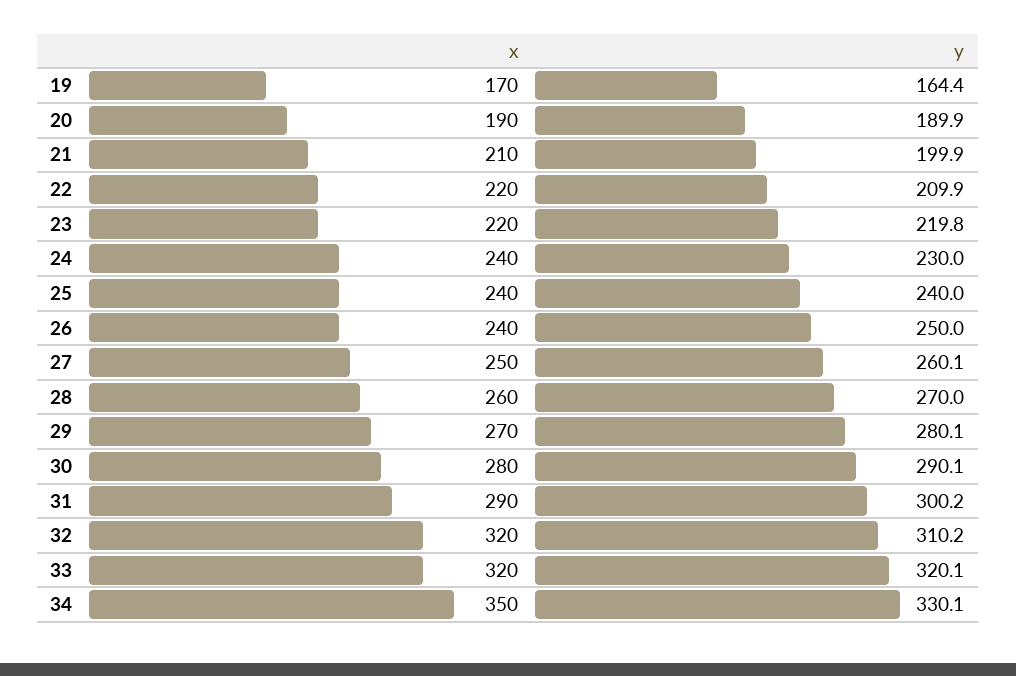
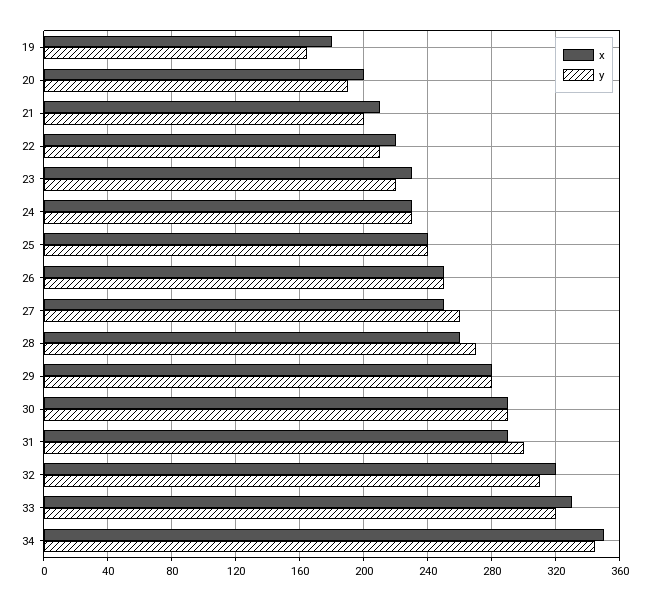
  {
    "x": {
-     "19": 170,
+     "19": 180,
-     "20": 190,
+     "20": 200,
      "21": 210,
      "22": 220,
-     "23": 220,
+     "23": 230,
-     "24": 240,
+     "24": 230,
      "25": 240,
-     "26": 240,
+     "26": 250,
      "27": 250,
      "28": 260,
-     "29": 270,
+     "29": 280,
-     "30": 280,
+     "30": 290,
      "31": 290,
      "32": 320,
-     "33": 320,
+     "33": 330,
      "34": 350
    },
    "y": {
      "19": 164.4,
      "20": 189.9,
      "21": 199.9,
      "22": 209.9,
      "23": 219.8,
      "24": 230,
      "25": 240,
      "26": 250,
      "27": 260.1,
      "28": 270,
      "29": 280.1,
      "30": 290.1,
      "31": 300.2,
      "32": 310.2,
      "33": 320.1,
-     "34": 330.1
+     "34": 345
    }
  }

